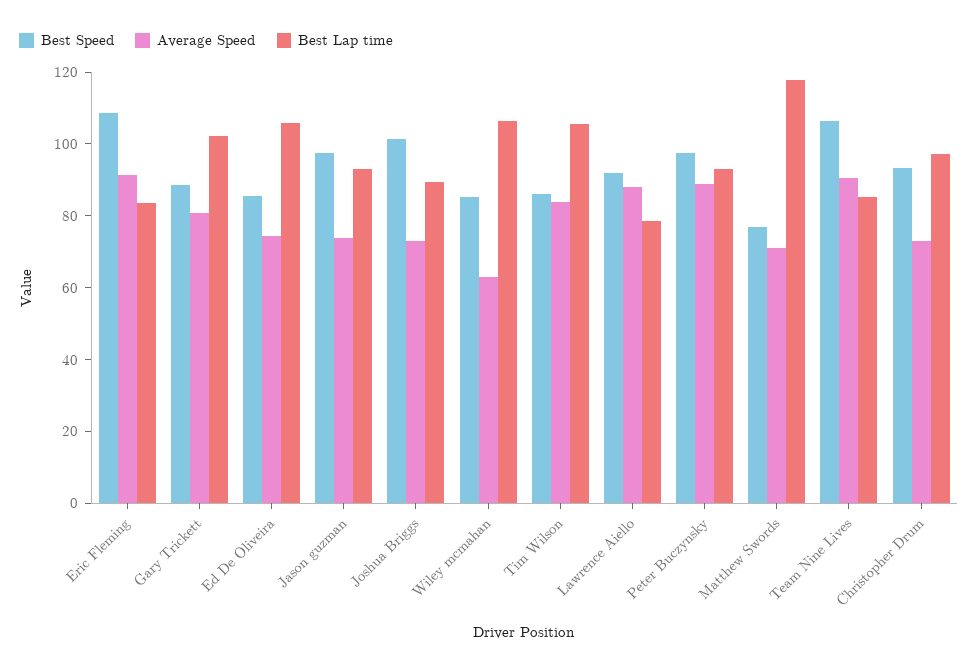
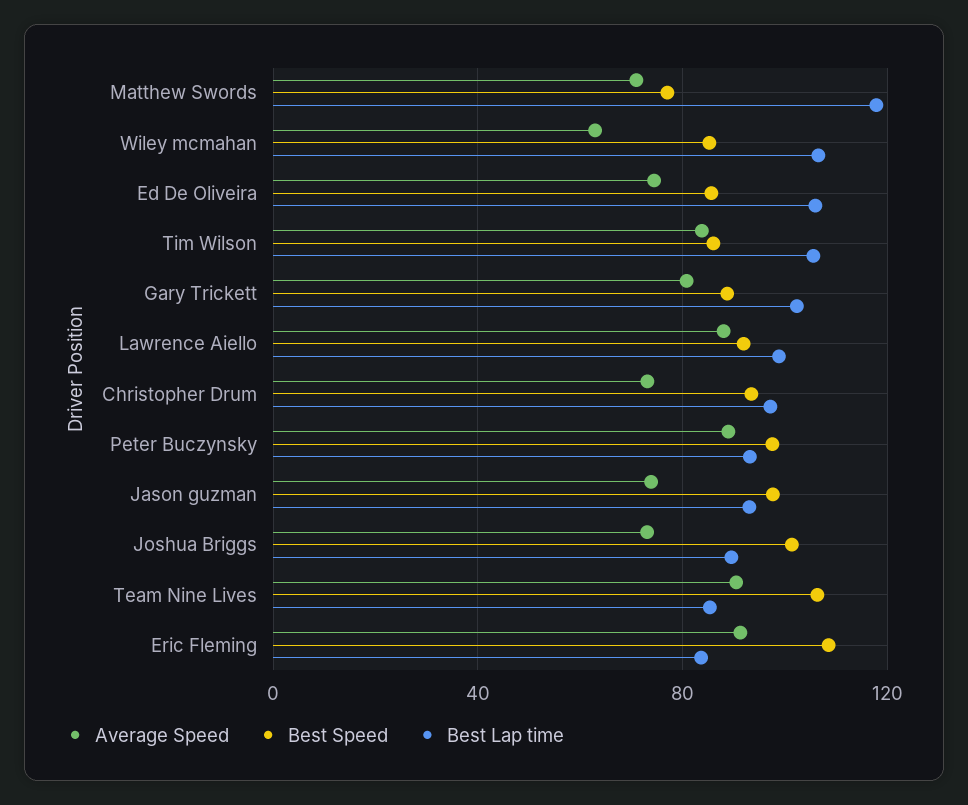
  {
    "Best Speed": {
      "Eric Fleming": 110,
      "Gary Trickett": 90,
      "Ed De Oliveira": 85,
      "Jason guzman": 100,
      "Joshua Briggs": 100,
      "Wiley mcmahan": 85,
      "Tim Wilson": 85,
      "Lawrence Aiello": 90,
      "Peter Buczynsky": 100,
      "Matthew Swords": 75,
      "Team Nine Lives": 105,
      "Christopher Drum": 95
    },
    "Average Speed": {
      "Eric Fleming": 90,
      "Gary Trickett": 80,
      "Ed De Oliveira": 75,
      "Jason guzman": 75,
      "Joshua Briggs": 75,
      "Wiley mcmahan": 65,
      "Tim Wilson": 85,
      "Lawrence Aiello": 90,
      "Peter Buczynsky": 90,
      "Matthew Swords": 70,
      "Team Nine Lives": 90,
      "Christopher Drum": 75
    },
    "Best Lap time": {
      "Eric Fleming": 85,
      "Gary Trickett": 100,
      "Ed De Oliveira": 105,
      "Jason guzman": 95,
      "Joshua Briggs": 90,
      "Wiley mcmahan": 105,
      "Tim Wilson": 105,
-     "Lawrence Aiello": 80,
+     "Lawrence Aiello": 100,
      "Peter Buczynsky": 95,
      "Matthew Swords": 120,
      "Team Nine Lives": 85,
      "Christopher Drum": 95
    }
  }

